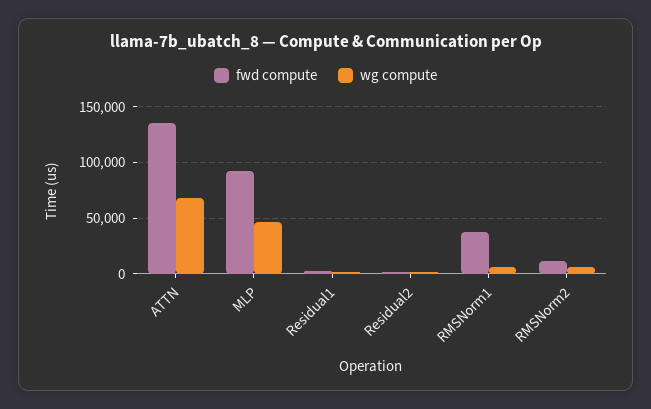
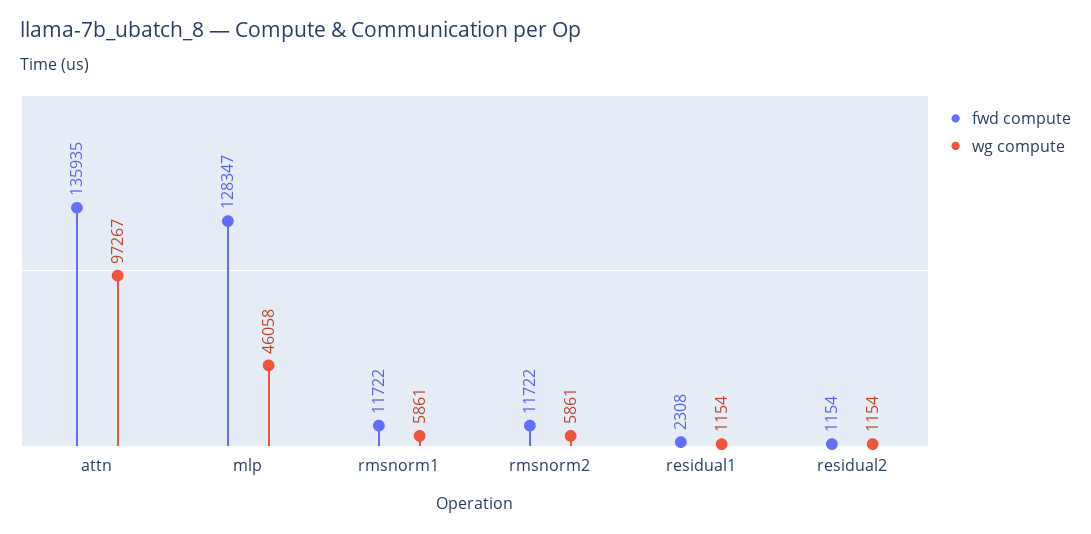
  {
    "fwd compute": {
      "ATTN": 135935,
-     "MLP": 90000,
+     "MLP": 128347,
      "Residual1": 2308,
      "Residual2": 1154,
-     "RMSNorm1": 40000,
+     "RMSNorm1": 11722,
      "RMSNorm2": 11722
    },
    "wg compute": {
-     "ATTN": 70000,
+     "ATTN": 97267,
      "MLP": 46058,
      "Residual1": 1154,
      "Residual2": 1154,
      "RMSNorm1": 5861,
      "RMSNorm2": 5861
    }
  }

